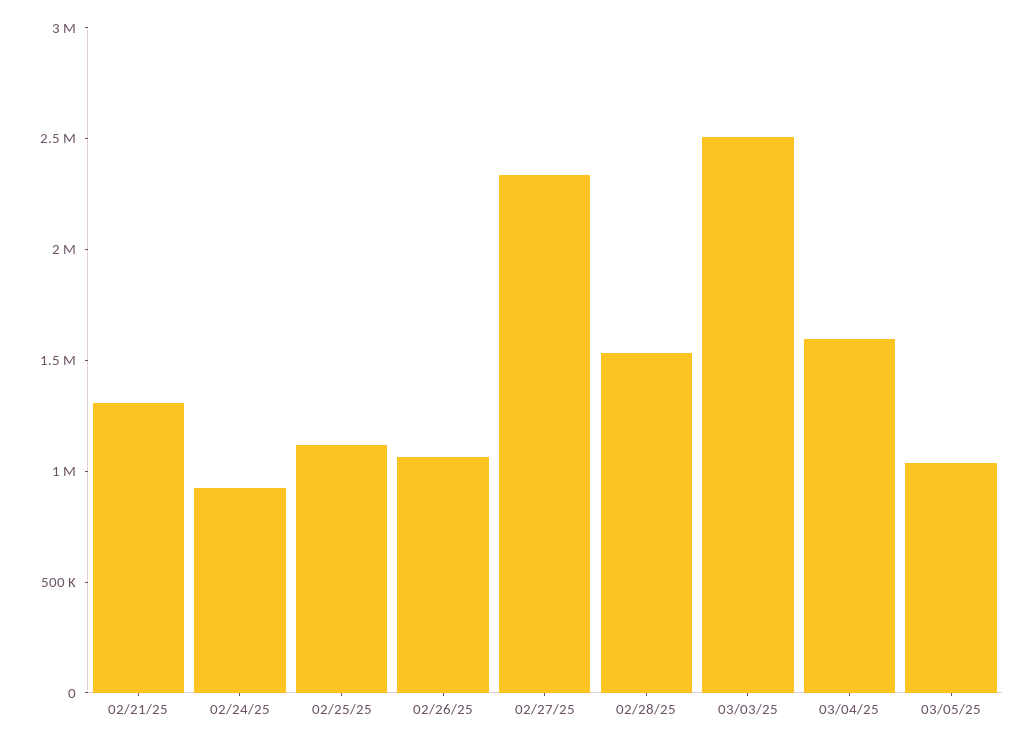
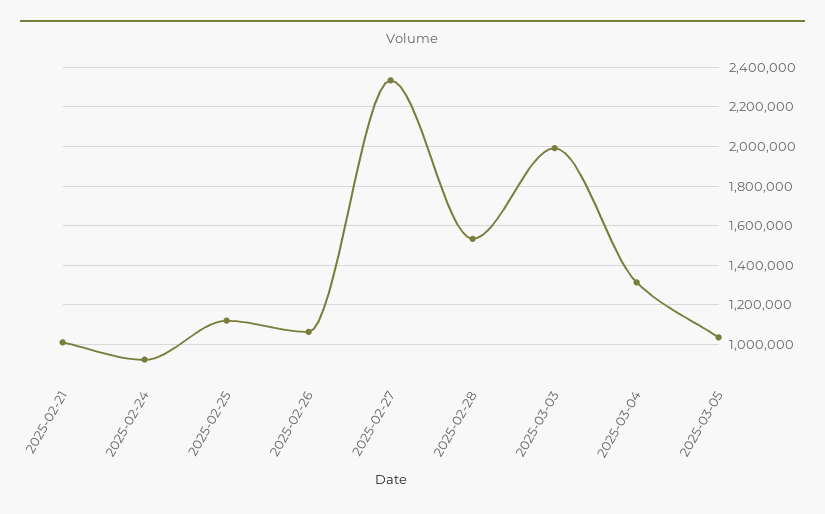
  {
-   "02/21/25": 1300000,
+   "02/21/25": 1000000,
    "02/24/25": 900000,
    "02/25/25": 1100000,
    "02/26/25": 1050000,
    "02/27/25": 2350000,
    "02/28/25": 1550000,
-   "03/03/25": 2500000,
+   "03/03/25": 2000000,
-   "03/04/25": 1600000,
+   "03/04/25": 1300000,
    "03/05/25": 1050000
  }

